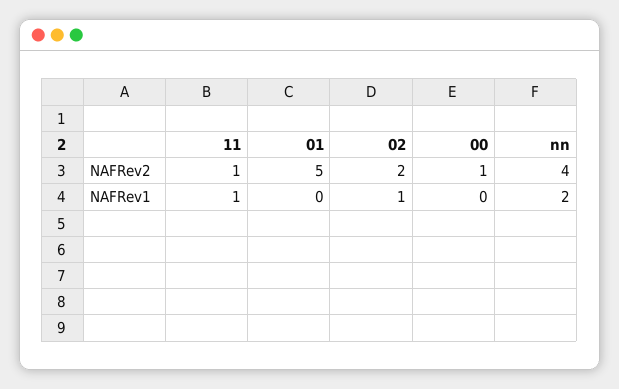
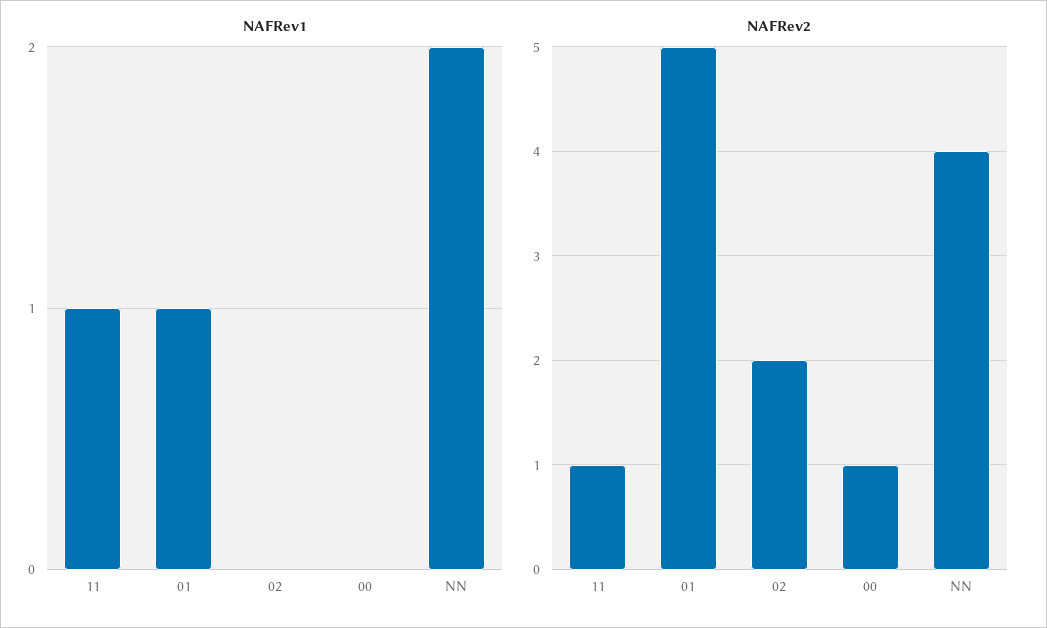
  {
    "NAFRev2": {
      "11": 1,
      "01": 5,
      "02": 2,
      "00": 1,
      "nn": 4
    },
    "NAFRev1": {
      "11": 1,
-     "01": 0,
+     "01": 1,
-     "02": 1,
+     "02": 0,
      "00": 0,
      "nn": 2
    }
  }

